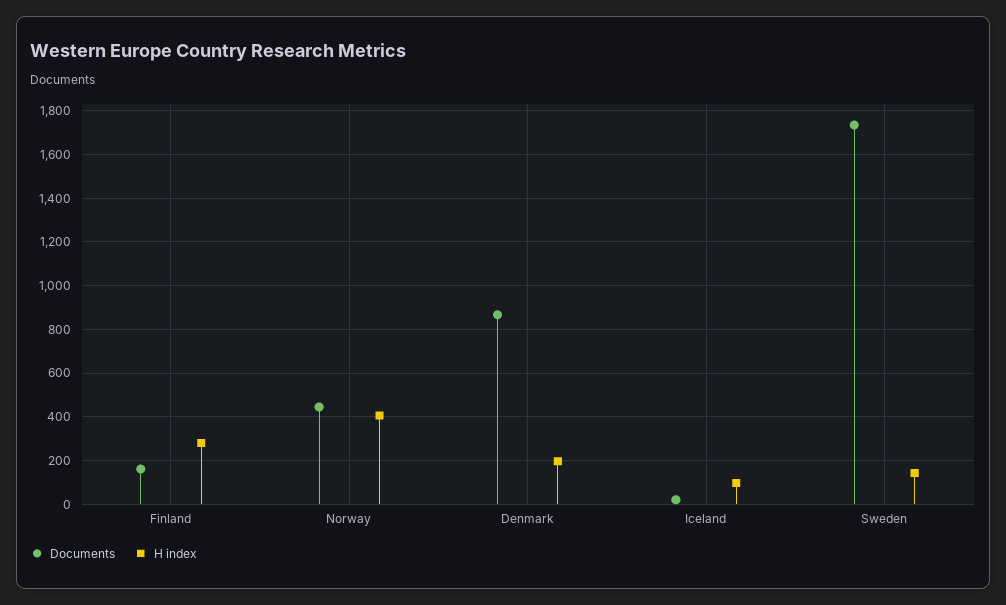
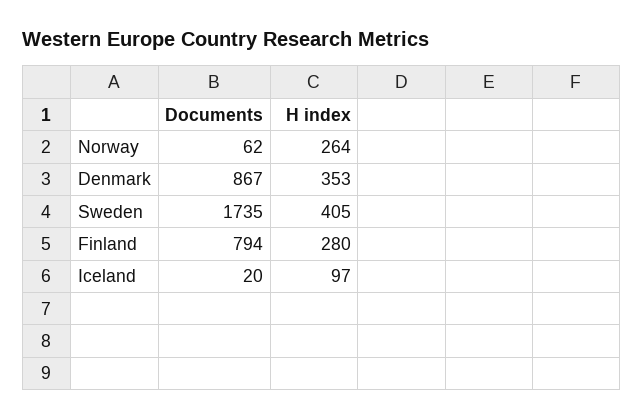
  {
    "Documents": {
-     "Finland": 150,
+     "Finland": 794,
-     "Norway": 450,
+     "Norway": 62,
      "Denmark": 867,
      "Iceland": 20,
      "Sweden": 1735
    },
    "H index": {
      "Finland": 280,
-     "Norway": 400,
+     "Norway": 264,
-     "Denmark": 200,
+     "Denmark": 353,
      "Iceland": 97,
-     "Sweden": 150
+     "Sweden": 405
    }
  }

